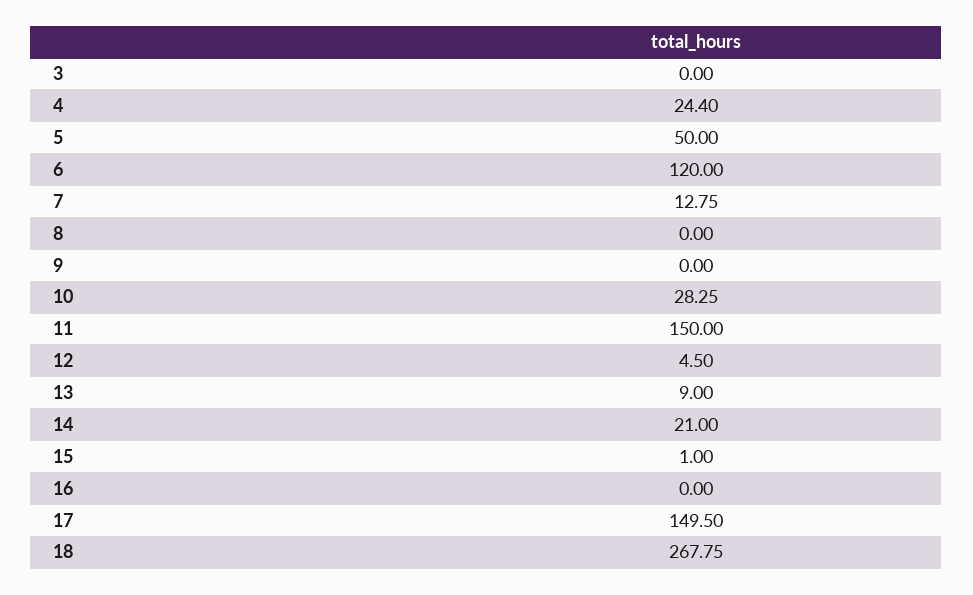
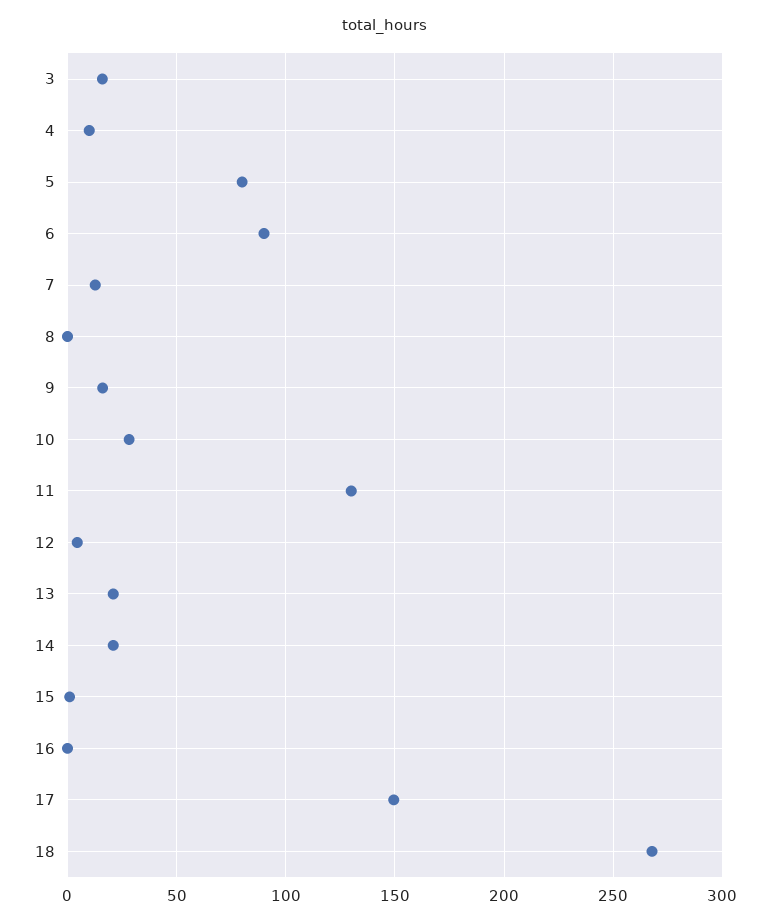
  {
-   "3": 0,
+   "3": 15,
-   "4": 24.4,
+   "4": 10,
-   "5": 50,
+   "5": 80,
-   "6": 120,
+   "6": 90,
    "7": 12.75,
    "8": 0,
-   "9": 0,
+   "9": 15,
    "10": 28.25,
-   "11": 150,
+   "11": 130,
    "12": 4.5,
-   "13": 9,
+   "13": 20,
    "14": 21,
    "15": 1,
    "16": 0,
    "17": 149.5,
    "18": 267.75
  }

